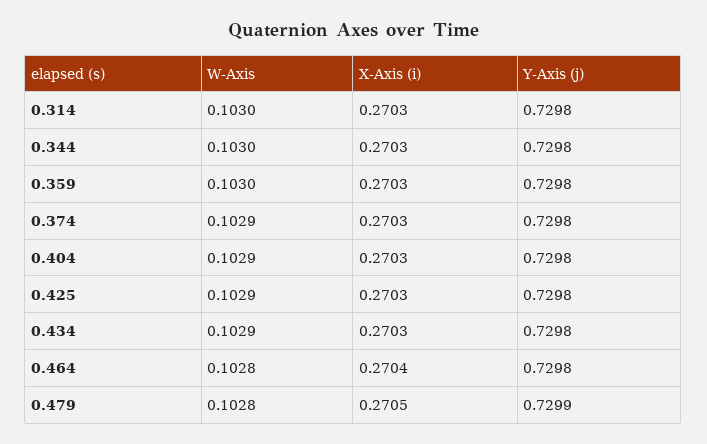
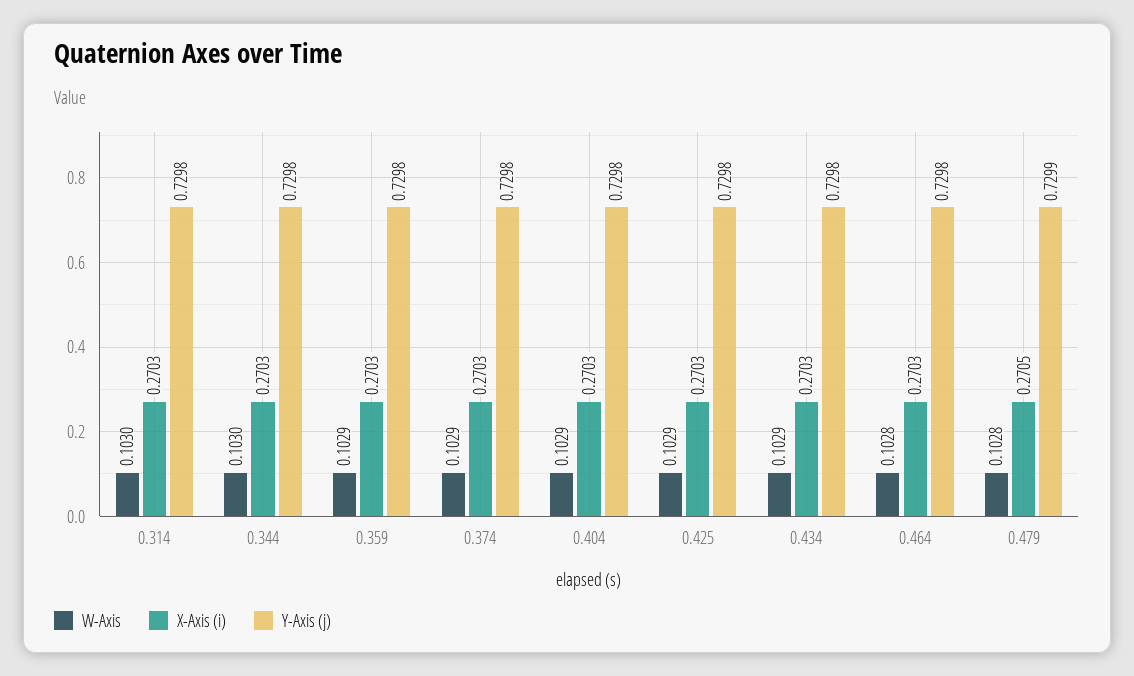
  {
    "W-Axis": {
      "0.314": 0.103,
      "0.344": 0.103,
-     "0.359": 0.103,
+     "0.359": 0.1029,
      "0.374": 0.1029,
      "0.404": 0.1029,
      "0.425": 0.1029,
      "0.434": 0.1029,
      "0.464": 0.1028,
      "0.479": 0.1028
    },
    "X-Axis (i)": {
      "0.314": 0.2703,
      "0.344": 0.2703,
      "0.359": 0.2703,
      "0.374": 0.2703,
      "0.404": 0.2703,
      "0.425": 0.2703,
      "0.434": 0.2703,
-     "0.464": 0.2704,
+     "0.464": 0.2703,
      "0.479": 0.2705
    },
    "Y-Axis (j)": {
      "0.314": 0.7298,
      "0.344": 0.7298,
      "0.359": 0.7298,
      "0.374": 0.7298,
      "0.404": 0.7298,
      "0.425": 0.7298,
      "0.434": 0.7298,
      "0.464": 0.7298,
      "0.479": 0.7299
    }
  }

